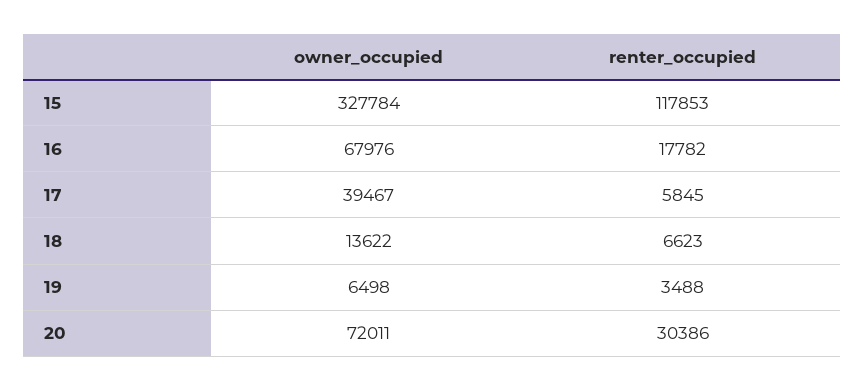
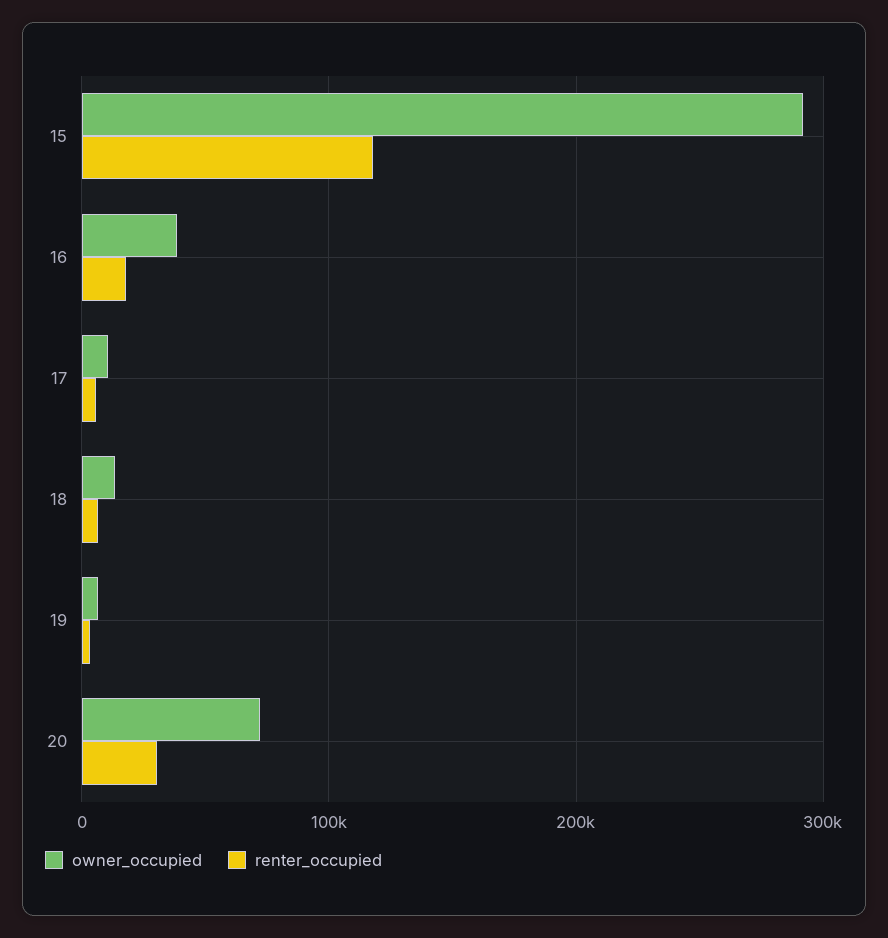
  {
    "owner_occupied": {
-     "15": 327784,
+     "15": 290000,
-     "16": 67976,
+     "16": 40000,
-     "17": 39467,
+     "17": 10000,
      "18": 13622,
      "19": 6498,
      "20": 72011
    },
    "renter_occupied": {
      "15": 117853,
      "16": 17782,
      "17": 5845,
      "18": 6623,
      "19": 3488,
      "20": 30386
    }
  }

